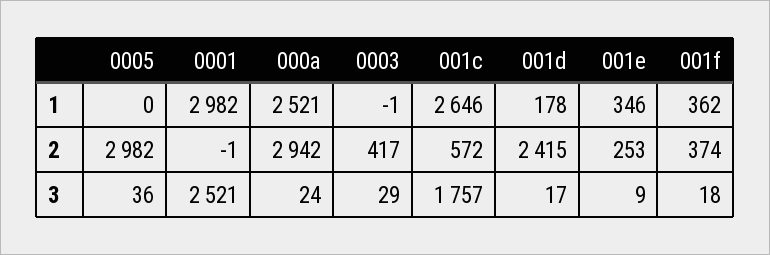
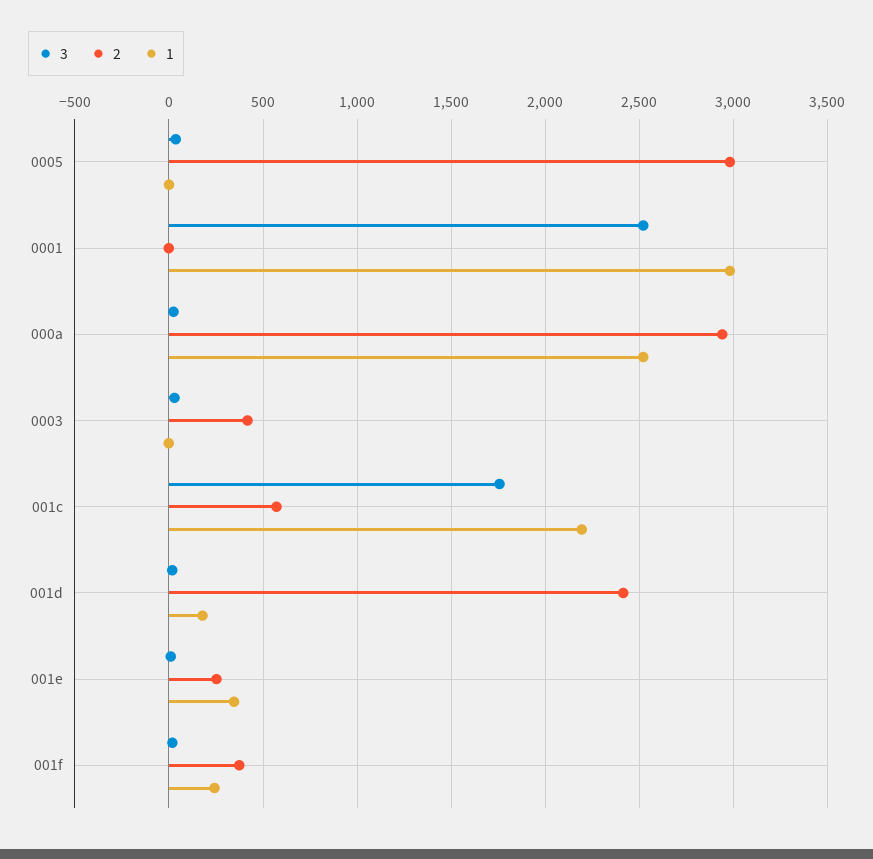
  {
    "1": {
      "0005": 0,
      "0001": 2982,
      "000a": 2521,
      "0003": -1,
-     "001c": 2646,
+     "001c": 2200,
      "001d": 178,
      "001e": 346,
-     "001f": 362
+     "001f": 250
    },
    "2": {
      "0005": 2982,
      "0001": -1,
      "000a": 2942,
      "0003": 417,
      "001c": 572,
      "001d": 2415,
      "001e": 253,
      "001f": 374
    },
    "3": {
      "0005": 36,
      "0001": 2521,
      "000a": 24,
      "0003": 29,
      "001c": 1757,
      "001d": 17,
      "001e": 9,
      "001f": 18
    }
  }

